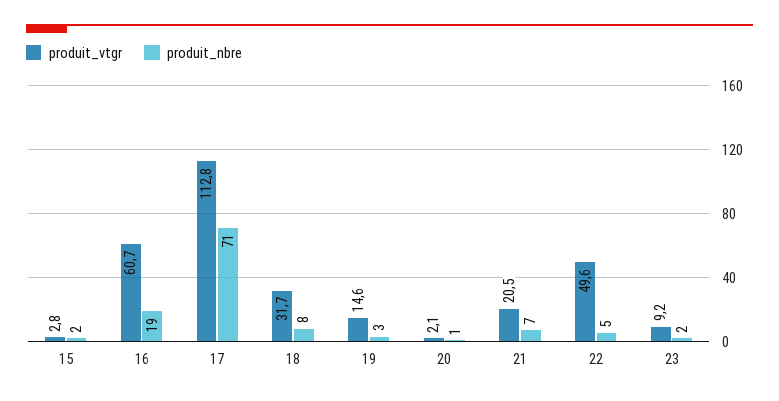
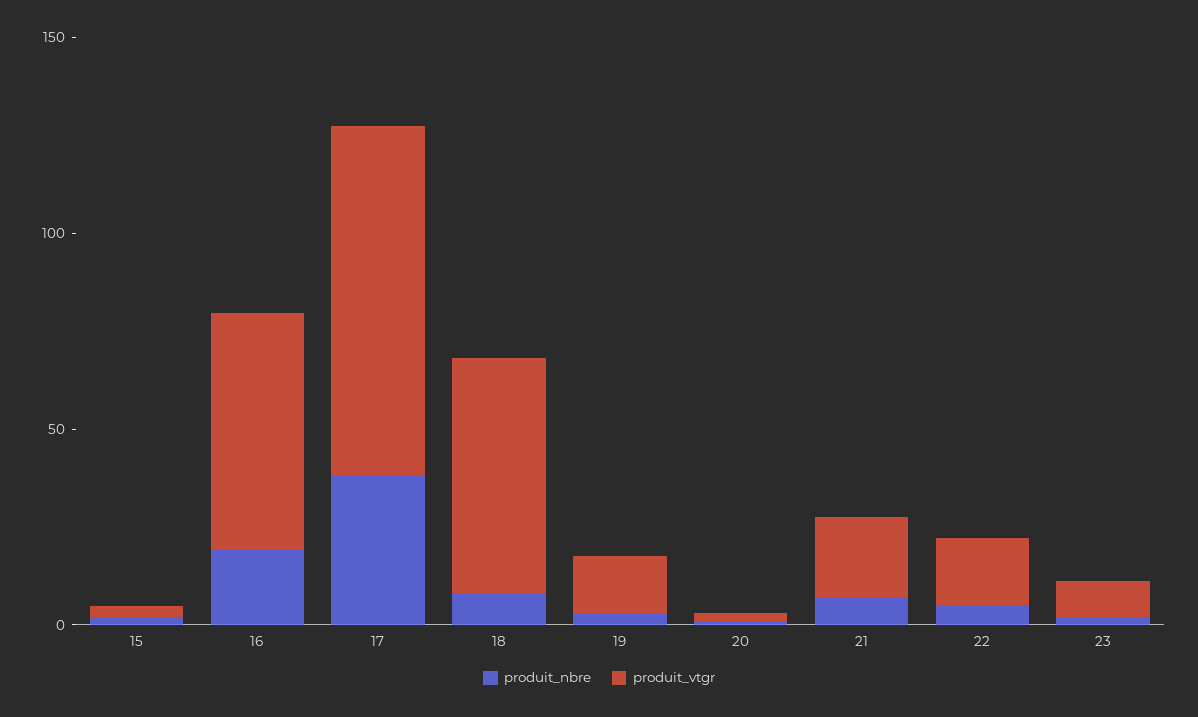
  {
    "produit_vtgr": {
      "15": 2.8,
      "16": 60.7,
-     "17": 112.8,
+     "17": 90,
-     "18": 31.7,
+     "18": 60,
      "19": 14.6,
      "20": 2.1,
      "21": 20.5,
-     "22": 49.6,
+     "22": 20,
      "23": 9.2
    },
    "produit_nbre": {
      "15": 2,
      "16": 19,
-     "17": 71,
+     "17": 40,
      "18": 8,
      "19": 3,
      "20": 1,
      "21": 7,
      "22": 5,
      "23": 2
    }
  }

